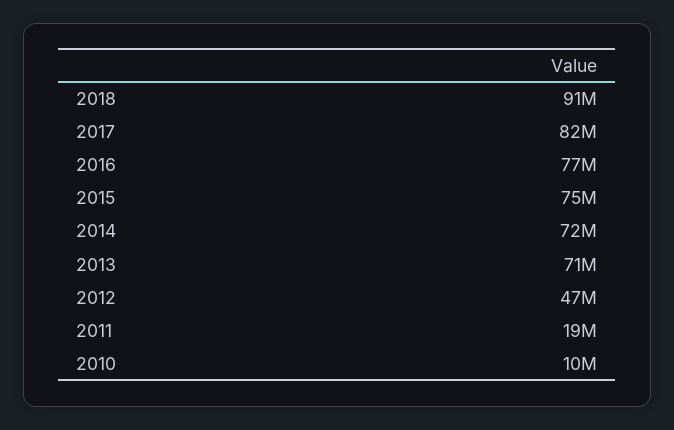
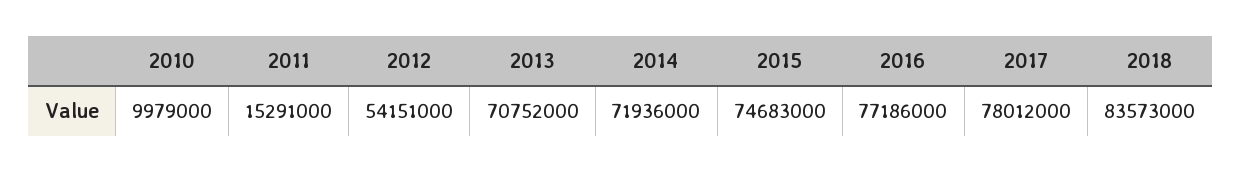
  {
-   "2018": 91000000,
+   "2018": 83573000,
-   "2017": 82000000,
+   "2017": 78012000,
    "2016": 77186000,
    "2015": 74683000,
    "2014": 71936000,
    "2013": 70752000,
-   "2012": 47000000,
+   "2012": 54151000,
-   "2011": 19000000,
+   "2011": 15291000,
    "2010": 9979000
  }

